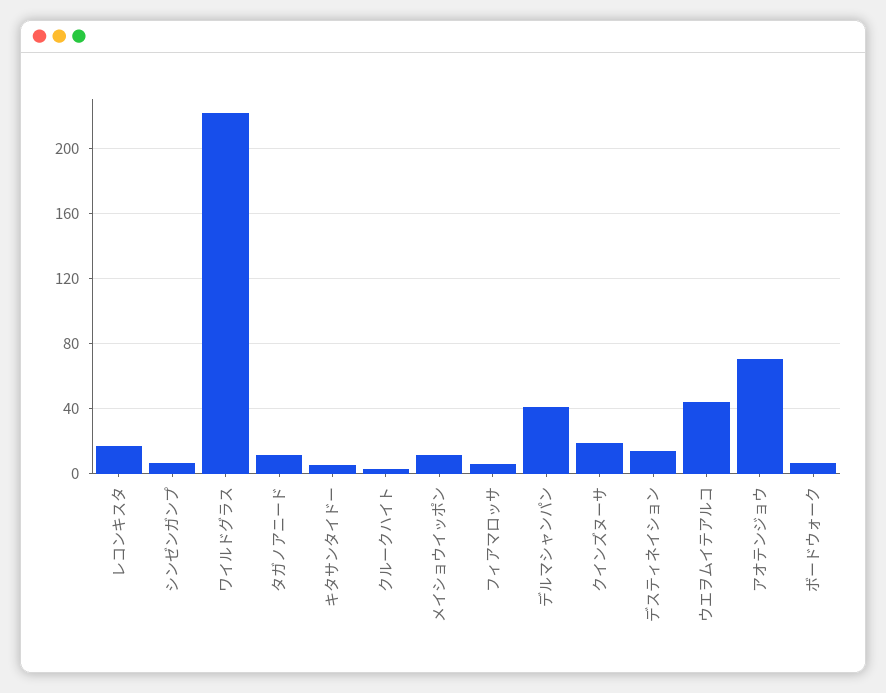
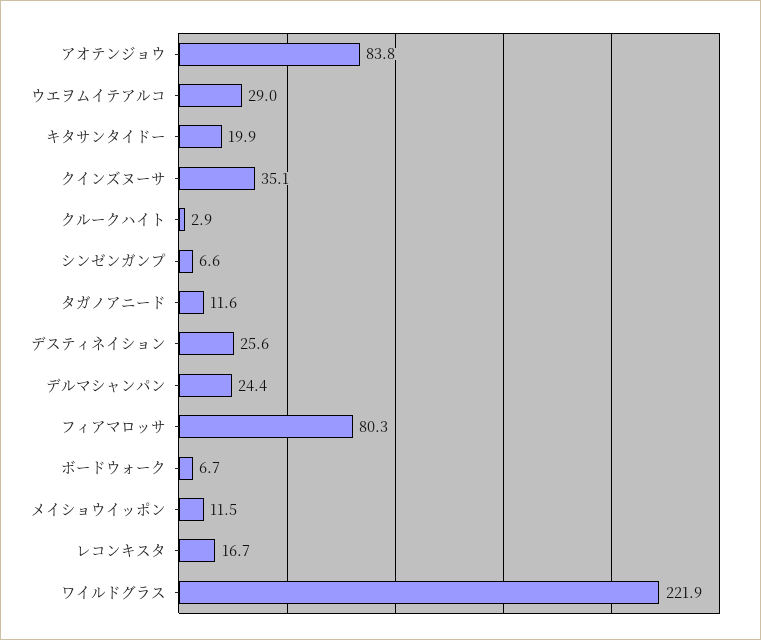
  {
    "レコンキスタ": 16.7,
    "シンゼンガンプ": 6.6,
    "ワイルドグラス": 221.9,
    "タガノアニード": 11.6,
-   "キタサンタイドー": 5,
+   "キタサンタイドー": 19.9,
    "クルークハイト": 2.9,
    "メイショウイッポン": 11.5,
-   "フィアマロッサ": 5,
+   "フィアマロッサ": 80.3,
-   "デルマシャンパン": 40,
+   "デルマシャンパン": 24.4,
-   "クインズヌーサ": 20,
+   "クインズヌーサ": 35.1,
-   "デスティネイション": 15,
+   "デスティネイション": 25.6,
-   "ウエヲムイテアルコ": 45,
+   "ウエヲムイテアルコ": 29,
-   "アオテンジョウ": 70,
+   "アオテンジョウ": 83.8,
    "ボードウォーク": 6.7
  }

